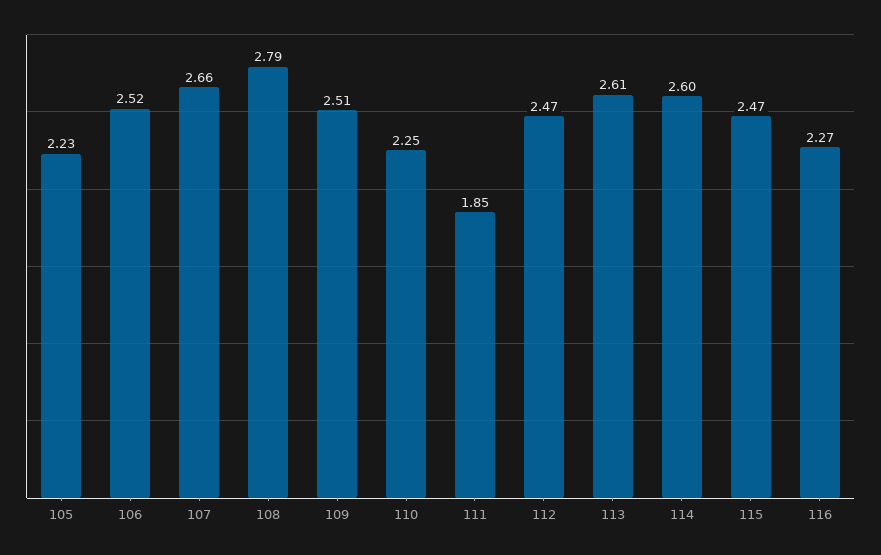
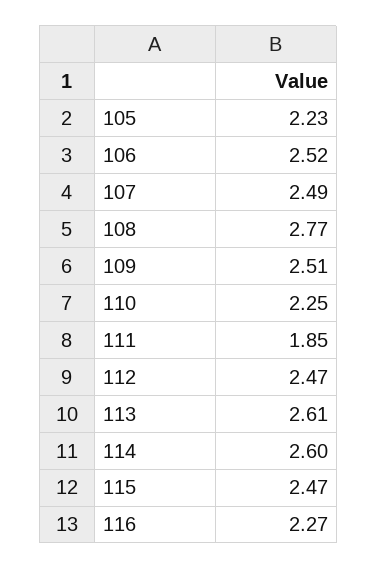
  {
    "105": 2.23,
    "106": 2.52,
-   "107": 2.66,
+   "107": 2.49,
-   "108": 2.79,
+   "108": 2.77,
    "109": 2.51,
    "110": 2.25,
    "111": 1.85,
    "112": 2.47,
    "113": 2.61,
    "114": 2.6,
    "115": 2.47,
    "116": 2.27
  }

